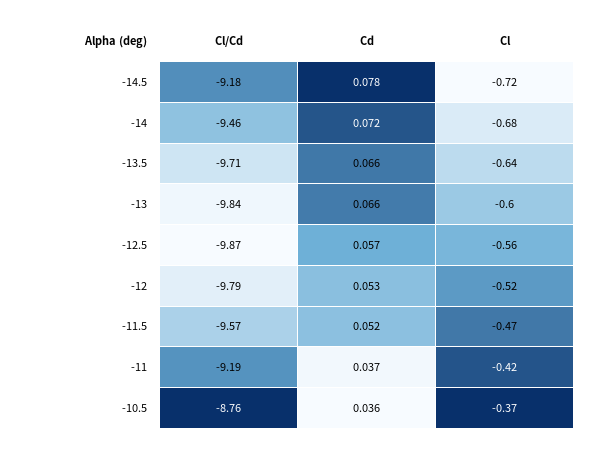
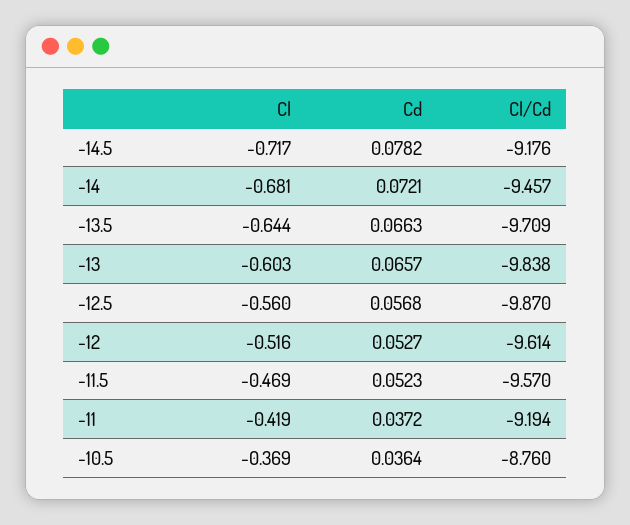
  {
    "Cl/Cd": {
      "-14.5": -9.176,
      "-14": -9.457,
      "-13.5": -9.709,
      "-13": -9.838,
      "-12.5": -9.87,
-     "-12": -9.79,
+     "-12": -9.614,
      "-11.5": -9.57,
      "-11": -9.194,
      "-10.5": -8.76
    },
    "Cd": {
      "-14.5": 0.0782,
      "-14": 0.0721,
      "-13.5": 0.0663,
      "-13": 0.0657,
      "-12.5": 0.0568,
      "-12": 0.0527,
      "-11.5": 0.0523,
      "-11": 0.0372,
      "-10.5": 0.0364
    },
    "Cl": {
      "-14.5": -0.717,
      "-14": -0.681,
      "-13.5": -0.644,
      "-13": -0.603,
      "-12.5": -0.56,
      "-12": -0.516,
      "-11.5": -0.469,
      "-11": -0.419,
      "-10.5": -0.369
    }
  }

